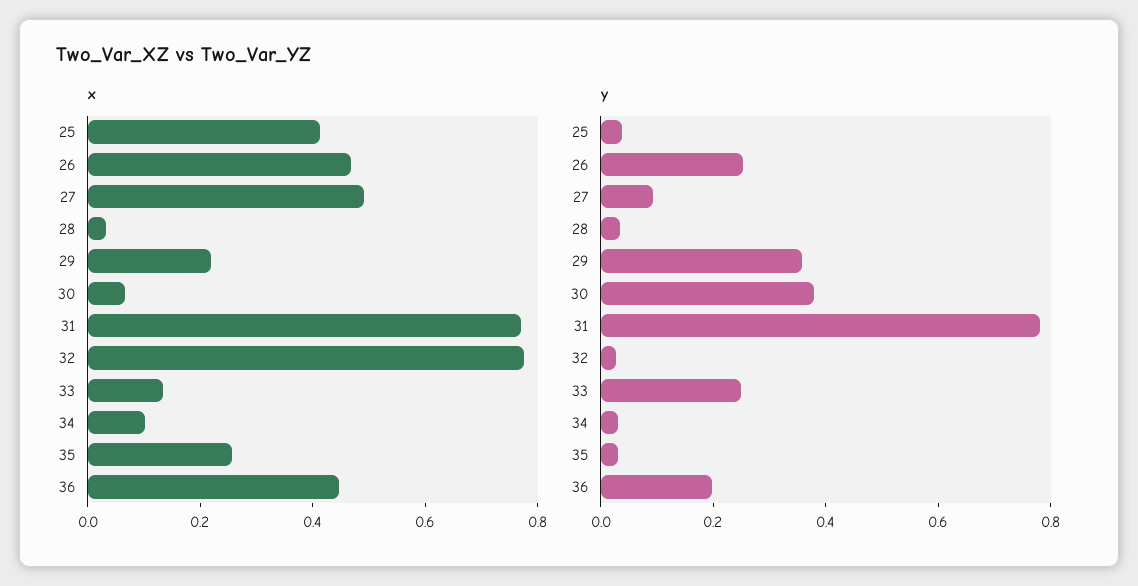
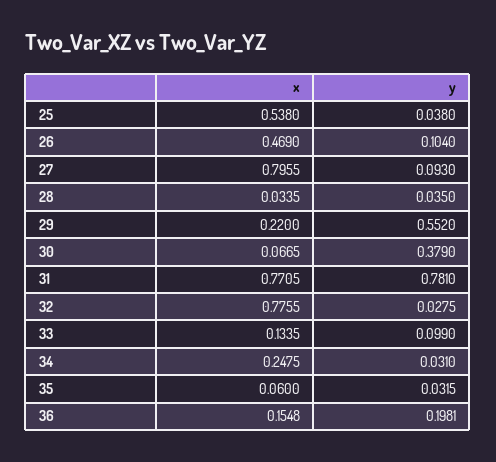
  {
    "x": {
-     "25": 0.4,
+     "25": 0.538,
      "26": 0.469,
-     "27": 0.5,
+     "27": 0.7955,
      "28": 0.0335,
      "29": 0.22,
      "30": 0.0665,
      "31": 0.7705,
      "32": 0.7755,
      "33": 0.1335,
-     "34": 0.1,
+     "34": 0.2475,
-     "35": 0.25,
+     "35": 0.06,
-     "36": 0.45
+     "36": 0.1548
    },
    "y": {
      "25": 0.038,
-     "26": 0.25,
+     "26": 0.104,
      "27": 0.093,
      "28": 0.035,
-     "29": 0.35,
+     "29": 0.552,
      "30": 0.379,
      "31": 0.781,
      "32": 0.0275,
-     "33": 0.25,
+     "33": 0.099,
      "34": 0.031,
      "35": 0.0315,
      "36": 0.1981
    }
  }

